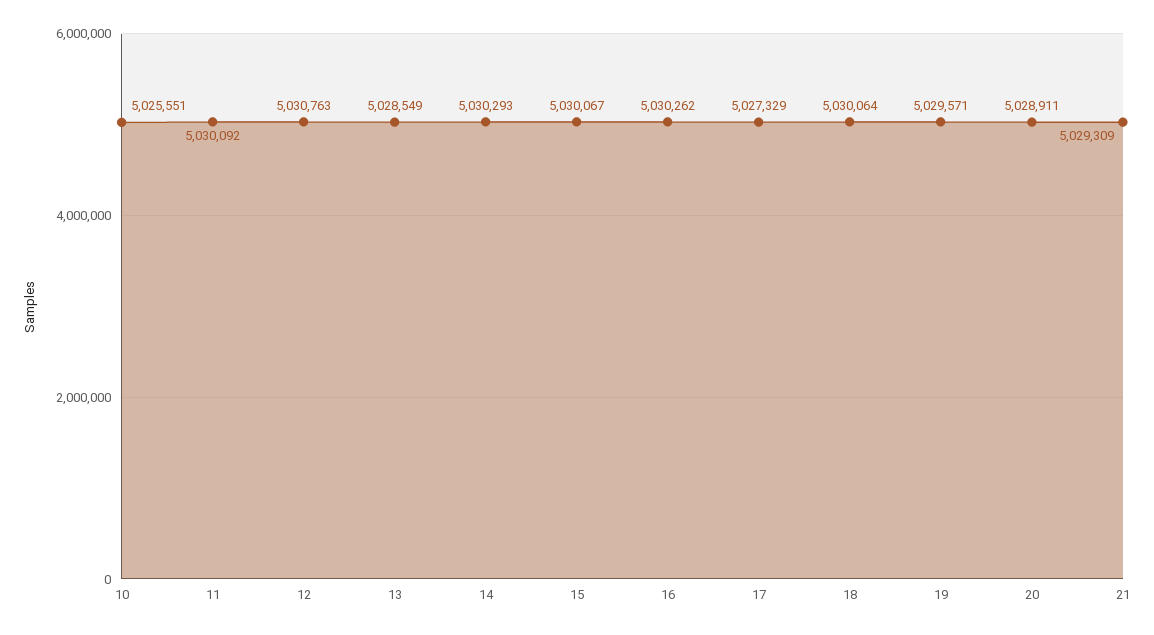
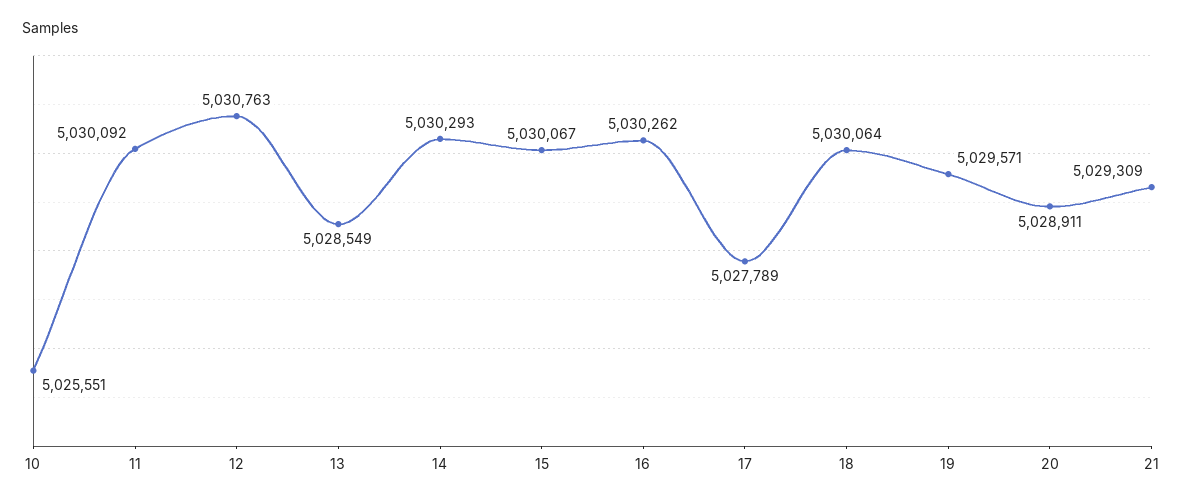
  {
    "10": 5025551,
    "11": 5030092,
    "12": 5030763,
    "13": 5028549,
    "14": 5030293,
    "15": 5030067,
    "16": 5030262,
-   "17": 5027329,
+   "17": 5027789,
    "18": 5030064,
    "19": 5029571,
    "20": 5028911,
    "21": 5029309
  }

